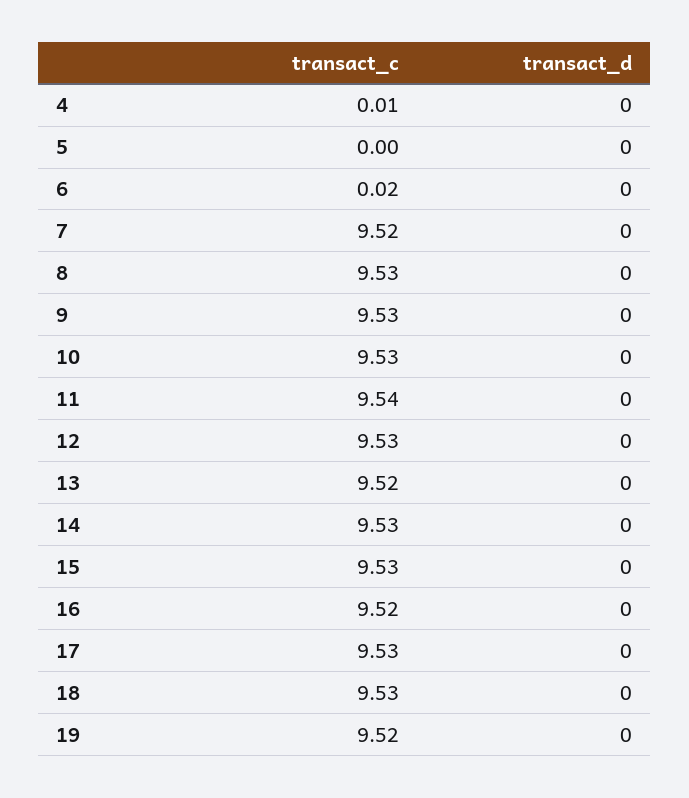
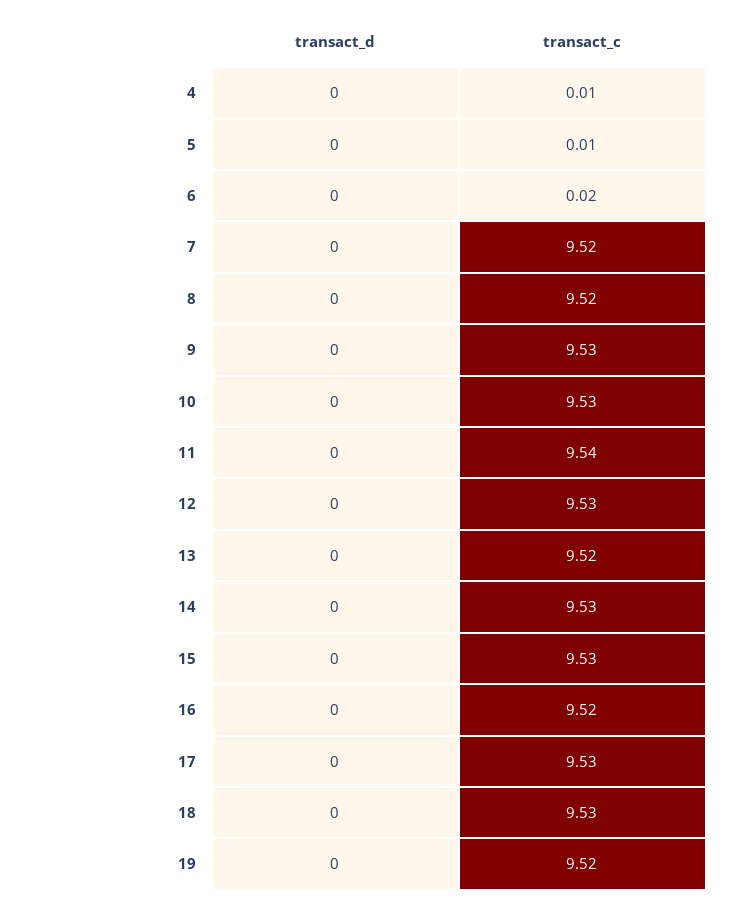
  {
    "transact_c": {
      "4": 0.01,
-     "5": 0,
+     "5": 0.01,
      "6": 0.02,
      "7": 9.52,
-     "8": 9.53,
+     "8": 9.52,
      "9": 9.53,
      "10": 9.53,
      "11": 9.54,
      "12": 9.53,
      "13": 9.52,
      "14": 9.53,
      "15": 9.53,
      "16": 9.52,
      "17": 9.53,
      "18": 9.53,
      "19": 9.52
    },
    "transact_d": {
      "4": 0,
      "5": 0,
      "6": 0,
      "7": 0,
      "8": 0,
      "9": 0,
      "10": 0,
      "11": 0,
      "12": 0,
      "13": 0,
      "14": 0,
      "15": 0,
      "16": 0,
      "17": 0,
      "18": 0,
      "19": 0
    }
  }

